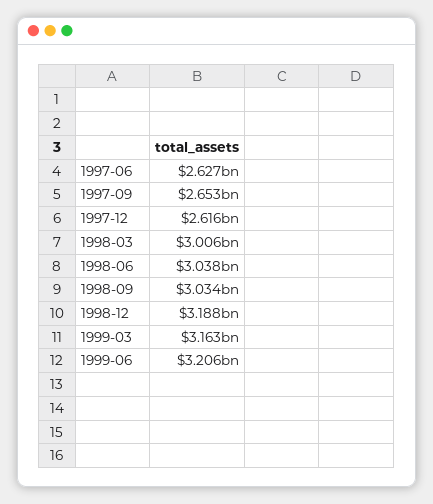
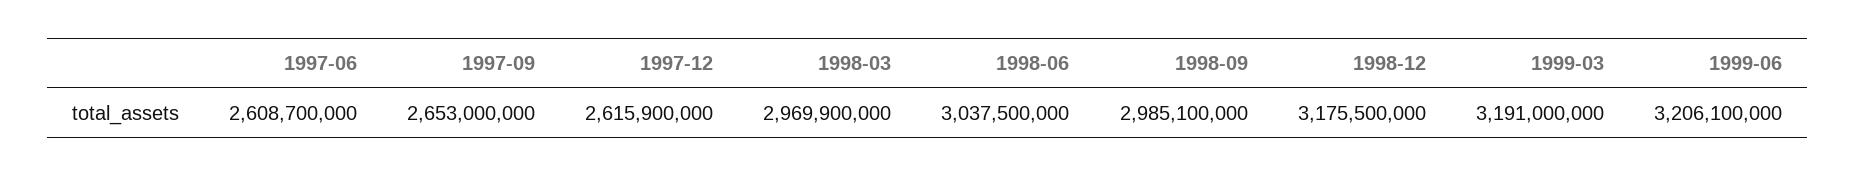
  {
-   "1997-06": 2627000000,
+   "1997-06": 2608700000,
    "1997-09": 2653000000,
    "1997-12": 2615900000,
-   "1998-03": 3006000000,
+   "1998-03": 2969900000,
    "1998-06": 3037500000,
-   "1998-09": 3034000000,
+   "1998-09": 2985100000,
-   "1998-12": 3188000000,
+   "1998-12": 3175500000,
-   "1999-03": 3163000000,
+   "1999-03": 3191000000,
    "1999-06": 3206100000
  }

